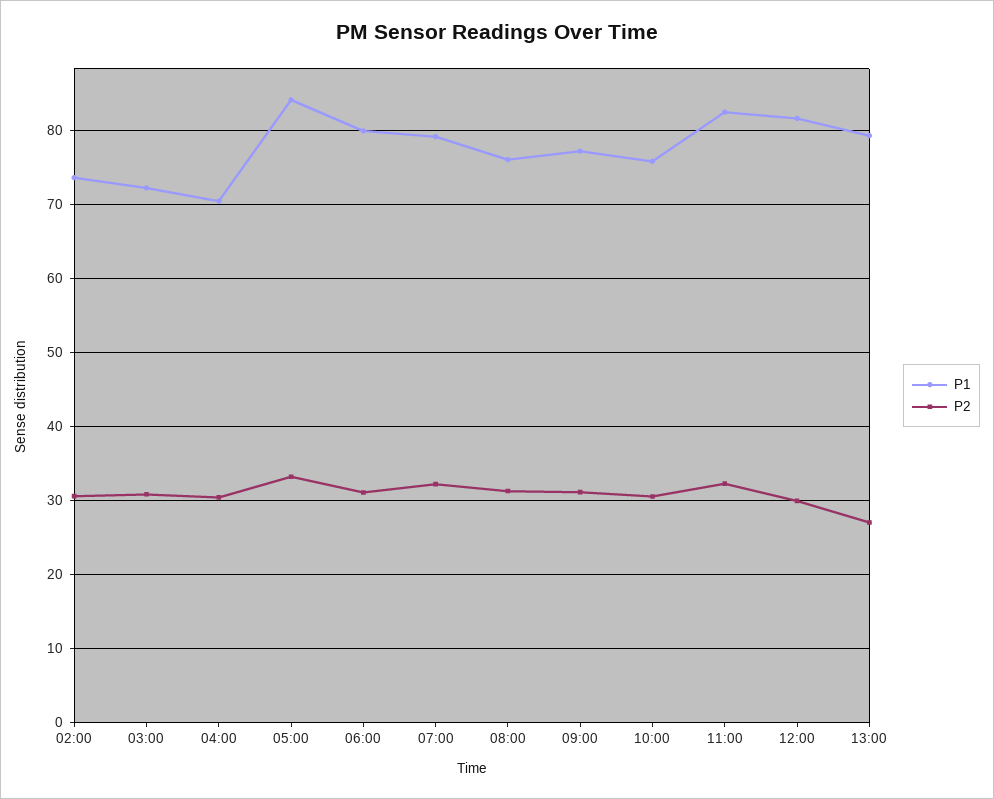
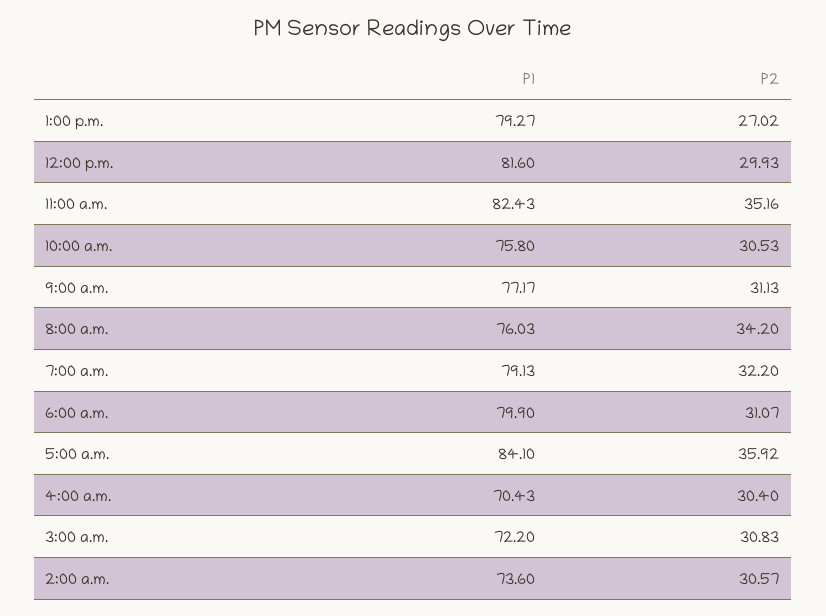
  {
    "P1": {
      "02:00": 73.6,
      "03:00": 72.2,
      "04:00": 70.43,
      "05:00": 84.1,
      "06:00": 79.9,
      "07:00": 79.13,
      "08:00": 76.03,
      "09:00": 77.17,
      "10:00": 75.8,
      "11:00": 82.43,
      "12:00": 81.6,
      "13:00": 79.27
    },
    "P2": {
      "02:00": 30.57,
      "03:00": 30.83,
      "04:00": 30.4,
-     "05:00": 33,
+     "05:00": 35.92,
      "06:00": 31.07,
      "07:00": 32.2,
-     "08:00": 31,
+     "08:00": 34.2,
      "09:00": 31.13,
      "10:00": 30.53,
-     "11:00": 32,
+     "11:00": 35.16,
      "12:00": 29.93,
      "13:00": 27.02
    }
  }

